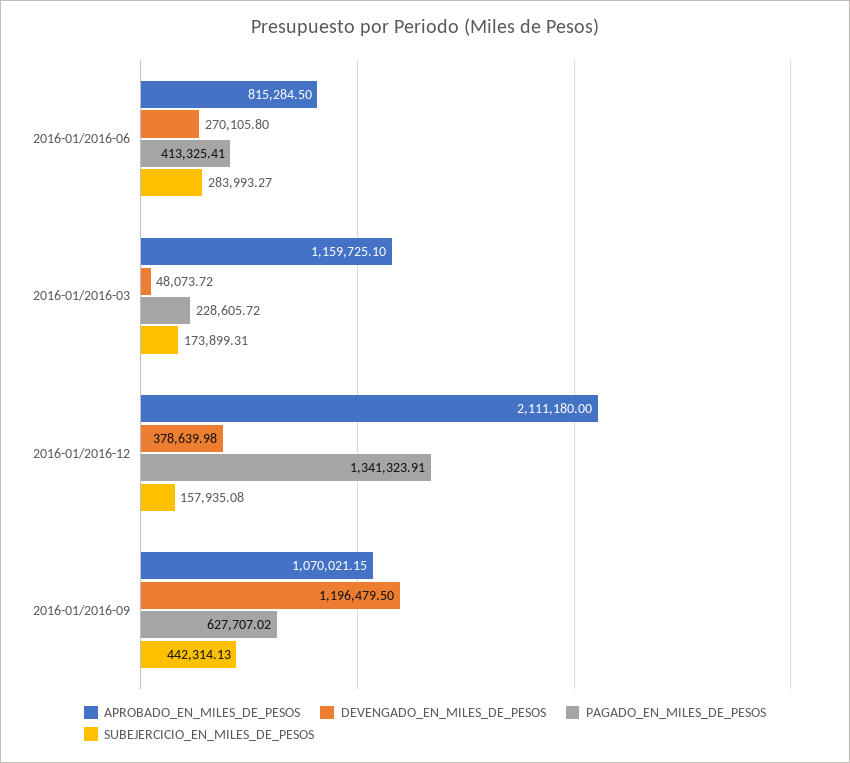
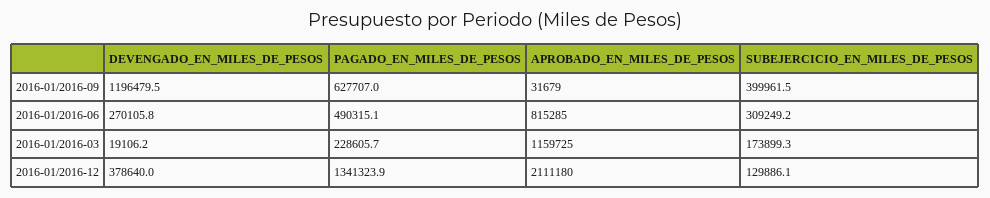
  {
    "APROBADO_EN_MILES_DE_PESOS": {
      "2016-01/2016-06": 815284.5,
      "2016-01/2016-03": 1159725.1,
      "2016-01/2016-12": 2111180,
-     "2016-01/2016-09": 1070021.15
+     "2016-01/2016-09": 31679
    },
    "DEVENGADO_EN_MILES_DE_PESOS": {
      "2016-01/2016-06": 270105.8,
-     "2016-01/2016-03": 48073.72,
+     "2016-01/2016-03": 19106.2,
      "2016-01/2016-12": 378639.98,
      "2016-01/2016-09": 1196479.5
    },
    "PAGADO_EN_MILES_DE_PESOS": {
-     "2016-01/2016-06": 413325.41,
+     "2016-01/2016-06": 490315.1,
      "2016-01/2016-03": 228605.72,
      "2016-01/2016-12": 1341323.91,
      "2016-01/2016-09": 627707.02
    },
    "SUBEJERCICIO_EN_MILES_DE_PESOS": {
-     "2016-01/2016-06": 283993.27,
+     "2016-01/2016-06": 309249.2,
      "2016-01/2016-03": 173899.31,
-     "2016-01/2016-12": 157935.08,
+     "2016-01/2016-12": 129886.1,
-     "2016-01/2016-09": 442314.13
+     "2016-01/2016-09": 399961.5
    }
  }

